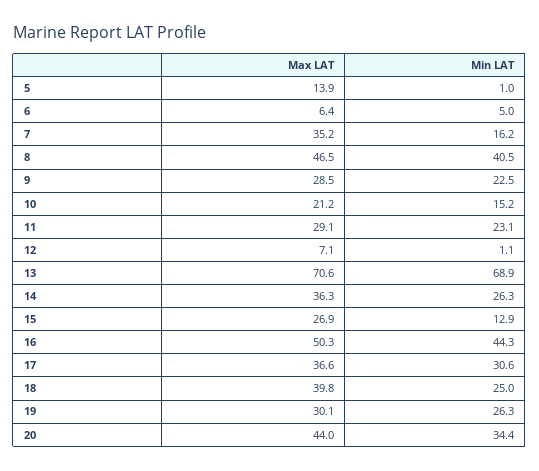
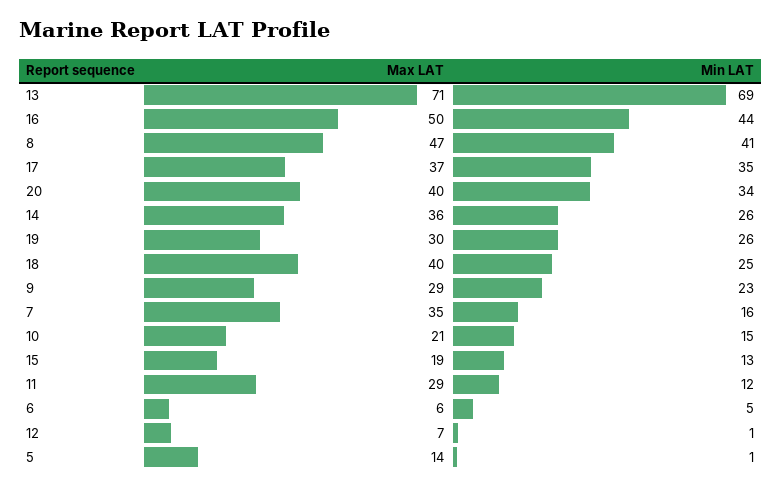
  {
    "Max LAT": {
      "5": 13.9,
      "6": 6.4,
      "7": 35.2,
      "8": 46.5,
      "9": 28.5,
      "10": 21.2,
      "11": 29.1,
      "12": 7.1,
      "13": 70.6,
      "14": 36.3,
-     "15": 26.9,
+     "15": 19,
      "16": 50.3,
      "17": 36.6,
      "18": 39.8,
      "19": 30.1,
-     "20": 44
+     "20": 40
    },
    "Min LAT": {
      "5": 1,
      "6": 5,
      "7": 16.2,
      "8": 40.5,
      "9": 22.5,
      "10": 15.2,
-     "11": 23.1,
+     "11": 12,
      "12": 1.1,
      "13": 68.9,
      "14": 26.3,
      "15": 12.9,
      "16": 44.3,
-     "17": 30.6,
+     "17": 35,
      "18": 25,
      "19": 26.3,
      "20": 34.4
    }
  }

